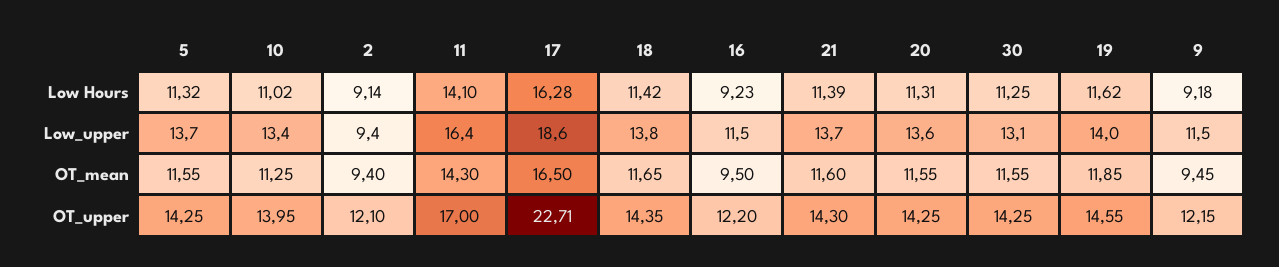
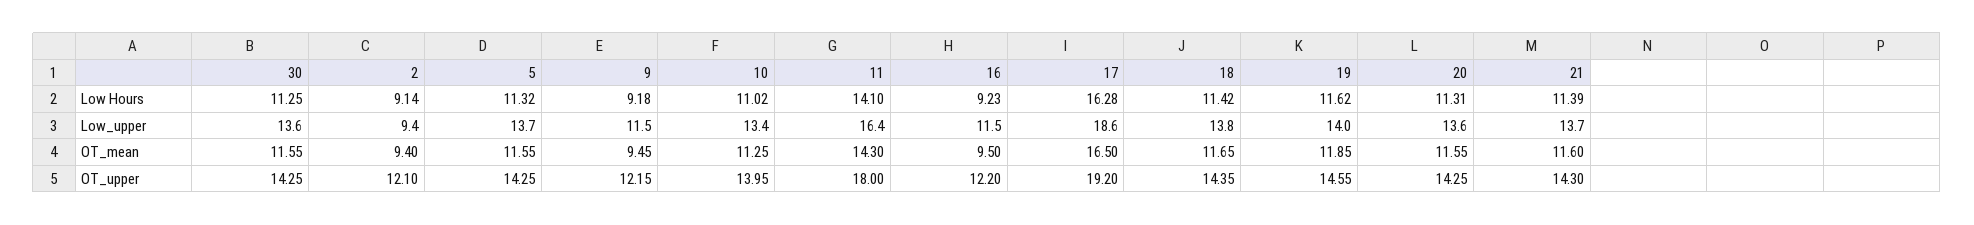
  {
    "5": {
      "Low Hours": 11.32,
      "Low_upper": 13.7,
      "OT_mean": 11.55,
      "OT_upper": 14.25
    },
    "10": {
      "Low Hours": 11.02,
      "Low_upper": 13.4,
      "OT_mean": 11.25,
      "OT_upper": 13.95
    },
    "2": {
      "Low Hours": 9.14,
      "Low_upper": 9.4,
      "OT_mean": 9.4,
      "OT_upper": 12.1
    },
    "11": {
      "Low Hours": 14.1,
      "Low_upper": 16.4,
      "OT_mean": 14.3,
-     "OT_upper": 17
+     "OT_upper": 18
    },
    "17": {
      "Low Hours": 16.28,
      "Low_upper": 18.6,
      "OT_mean": 16.5,
-     "OT_upper": 22.71
+     "OT_upper": 19.2
    },
    "18": {
      "Low Hours": 11.42,
      "Low_upper": 13.8,
      "OT_mean": 11.65,
      "OT_upper": 14.35
    },
    "16": {
      "Low Hours": 9.23,
      "Low_upper": 11.5,
      "OT_mean": 9.5,
      "OT_upper": 12.2
    },
    "21": {
      "Low Hours": 11.39,
      "Low_upper": 13.7,
      "OT_mean": 11.6,
      "OT_upper": 14.3
    },
    "20": {
      "Low Hours": 11.31,
      "Low_upper": 13.6,
      "OT_mean": 11.55,
      "OT_upper": 14.25
    },
    "30": {
      "Low Hours": 11.25,
-     "Low_upper": 13.1,
+     "Low_upper": 13.6,
      "OT_mean": 11.55,
      "OT_upper": 14.25
    },
    "19": {
      "Low Hours": 11.62,
      "Low_upper": 14,
      "OT_mean": 11.85,
      "OT_upper": 14.55
    },
    "9": {
      "Low Hours": 9.18,
      "Low_upper": 11.5,
      "OT_mean": 9.45,
      "OT_upper": 12.15
    }
  }

